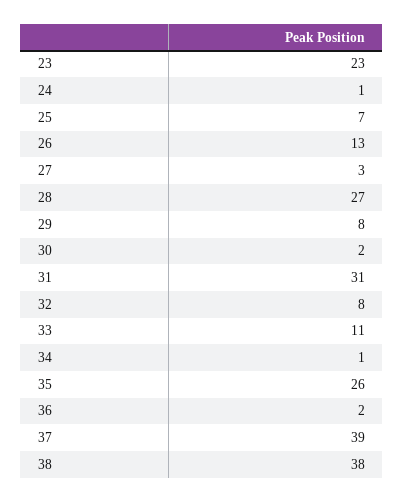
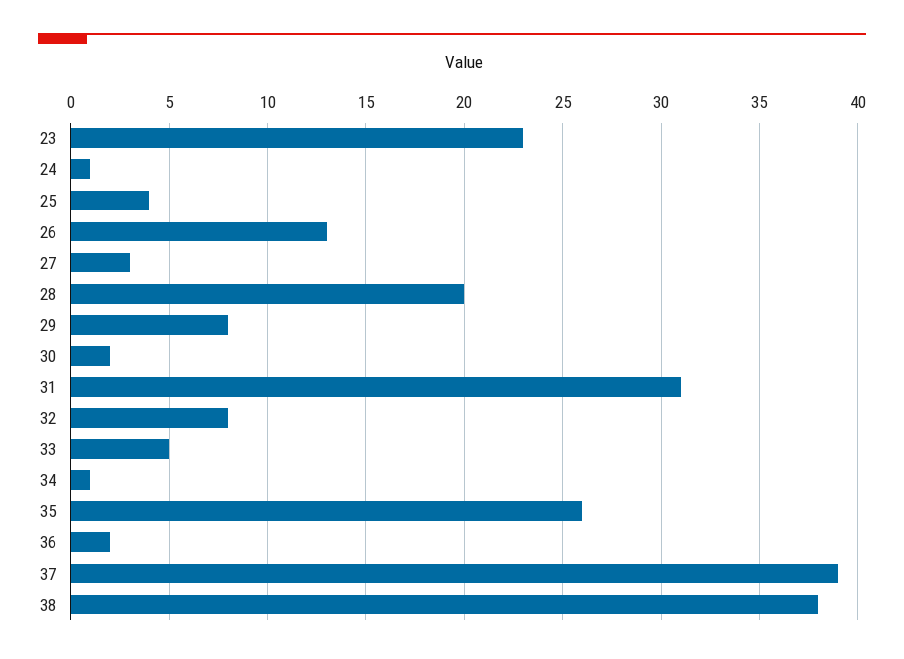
  {
    "23": 23,
    "24": 1,
-   "25": 7,
+   "25": 4,
    "26": 13,
    "27": 3,
-   "28": 27,
+   "28": 20,
    "29": 8,
    "30": 2,
    "31": 31,
    "32": 8,
-   "33": 11,
+   "33": 5,
    "34": 1,
    "35": 26,
    "36": 2,
    "37": 39,
    "38": 38
  }

